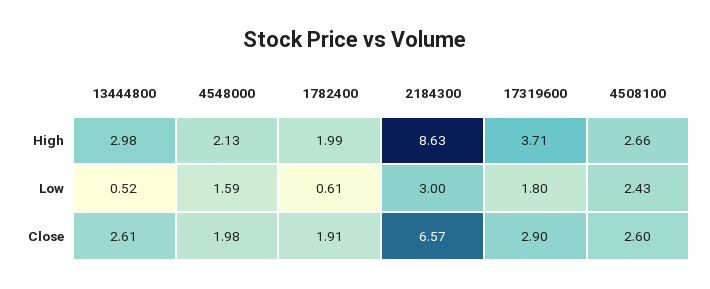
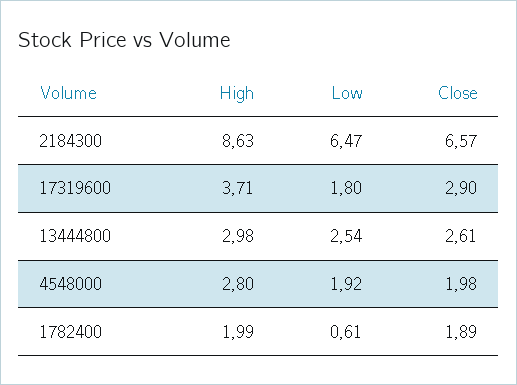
  {
    "13444800": {
      "High": 2.98,
-     "Low": 0.52,
+     "Low": 2.54,
      "Close": 2.61
    },
    "4548000": {
-     "High": 2.13,
+     "High": 2.8,
-     "Low": 1.59,
+     "Low": 1.92,
      "Close": 1.98
    },
    "1782400": {
      "High": 1.99,
      "Low": 0.61,
-     "Close": 1.91
+     "Close": 1.89
    },
    "2184300": {
      "High": 8.63,
-     "Low": 3,
+     "Low": 6.47,
      "Close": 6.57
    },
    "17319600": {
      "High": 3.71,
      "Low": 1.8,
      "Close": 2.9
-   },
+   }
-   "4508100": {
-     "High": 2.66,
-     "Low": 2.43,
-     "Close": 2.6
-   }
  }

